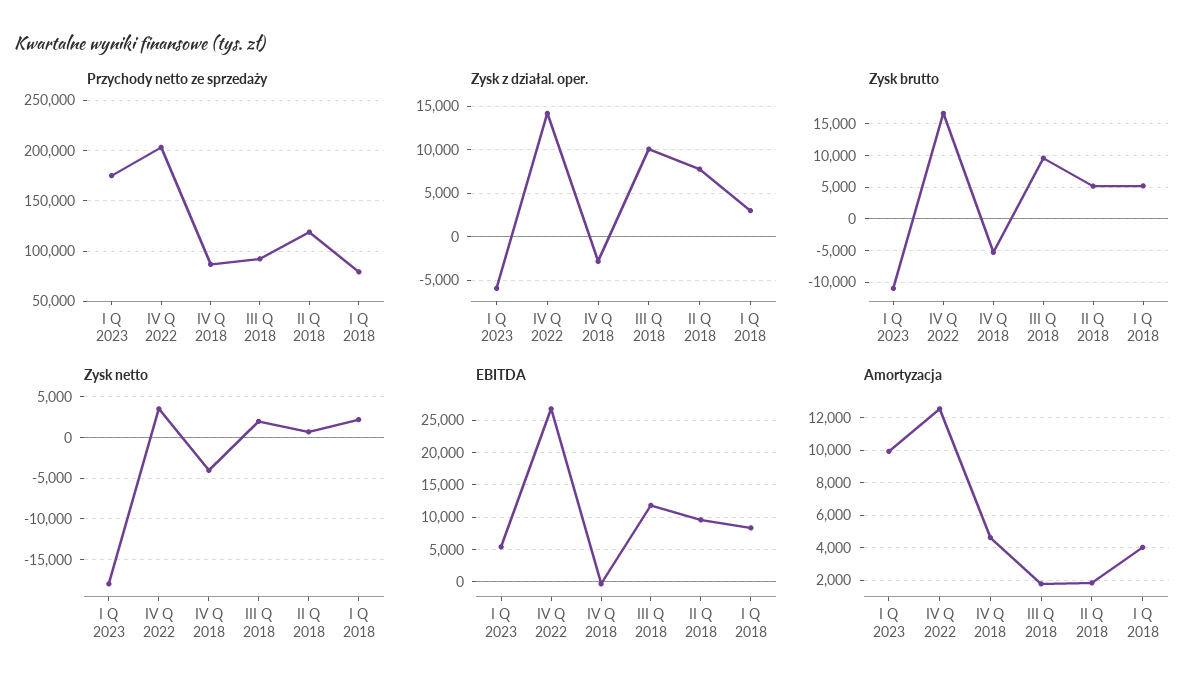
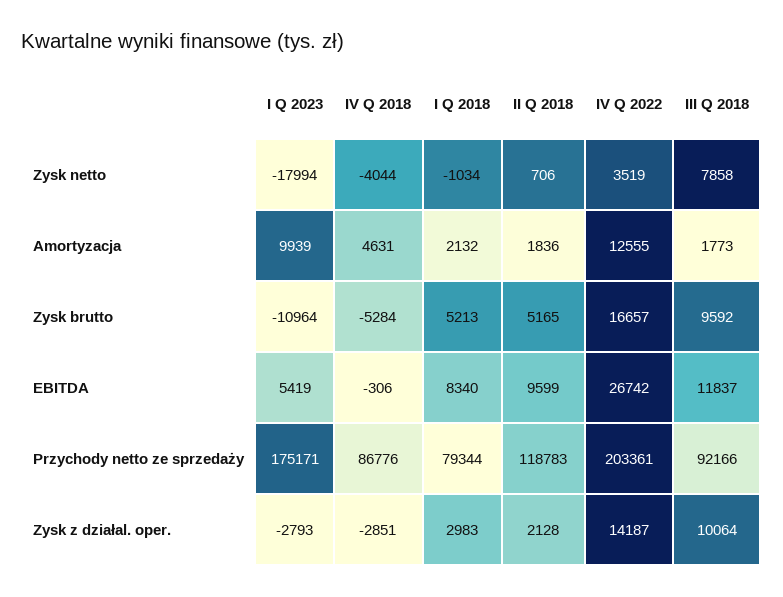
  {
    "Przychody netto ze sprzedaży": {
      "I Q 2023": 175171,
      "IV Q 2022": 203361,
      "IV Q 2018": 86776,
      "III Q 2018": 92166,
      "II Q 2018": 118783,
      "I Q 2018": 79344
    },
    "Zysk z działal. oper.": {
-     "I Q 2023": -6000,
+     "I Q 2023": -2793,
      "IV Q 2022": 14187,
      "IV Q 2018": -2851,
      "III Q 2018": 10064,
-     "II Q 2018": 8000,
+     "II Q 2018": 2128,
      "I Q 2018": 2983
    },
    "Zysk brutto": {
      "I Q 2023": -10964,
      "IV Q 2022": 16657,
      "IV Q 2018": -5284,
      "III Q 2018": 9592,
      "II Q 2018": 5165,
      "I Q 2018": 5213
    },
    "Zysk netto": {
      "I Q 2023": -17994,
      "IV Q 2022": 3519,
      "IV Q 2018": -4044,
-     "III Q 2018": 2000,
+     "III Q 2018": 7858,
      "II Q 2018": 706,
-     "I Q 2018": 2000
+     "I Q 2018": -1034
    },
    "EBITDA": {
      "I Q 2023": 5419,
      "IV Q 2022": 26742,
      "IV Q 2018": -306,
      "III Q 2018": 11837,
      "II Q 2018": 9599,
      "I Q 2018": 8340
    },
    "Amortyzacja": {
      "I Q 2023": 9939,
      "IV Q 2022": 12555,
      "IV Q 2018": 4631,
      "III Q 2018": 1773,
      "II Q 2018": 1836,
-     "I Q 2018": 4000
+     "I Q 2018": 2132
    }
  }

